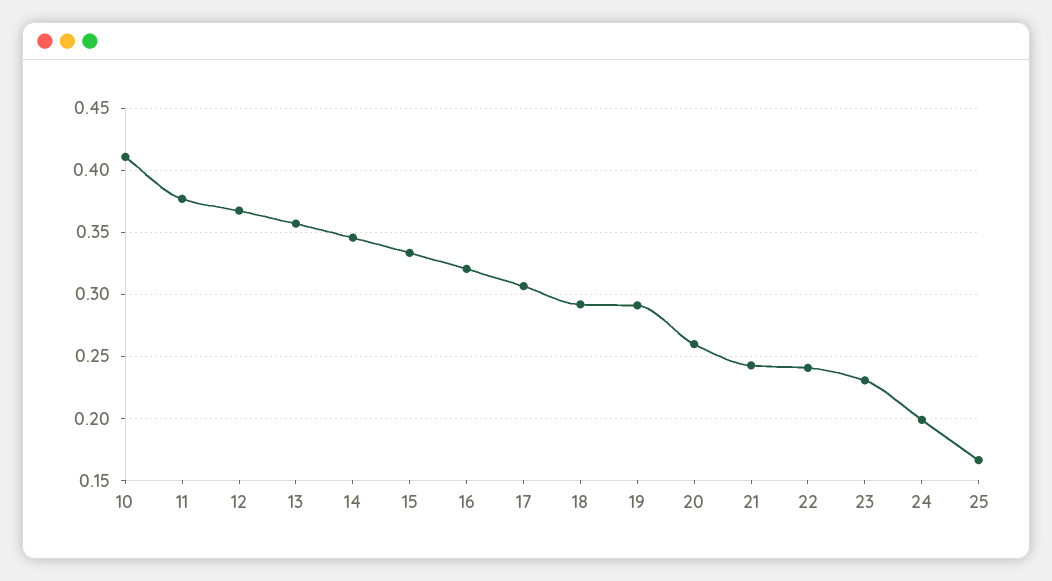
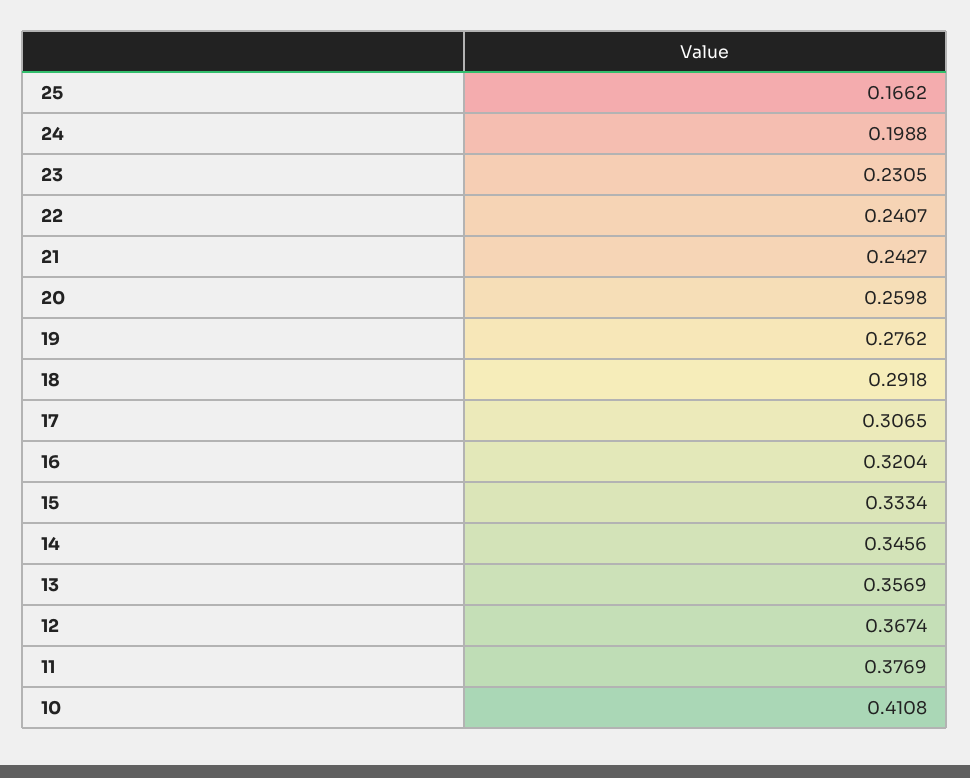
  {
    "10": 0.4108,
    "11": 0.3769,
    "12": 0.3674,
    "13": 0.3569,
    "14": 0.3456,
    "15": 0.3334,
    "16": 0.3204,
    "17": 0.3065,
    "18": 0.2918,
-   "19": 0.29,
+   "19": 0.2762,
    "20": 0.2598,
    "21": 0.2427,
    "22": 0.2407,
    "23": 0.2305,
    "24": 0.1988,
    "25": 0.1662
  }

